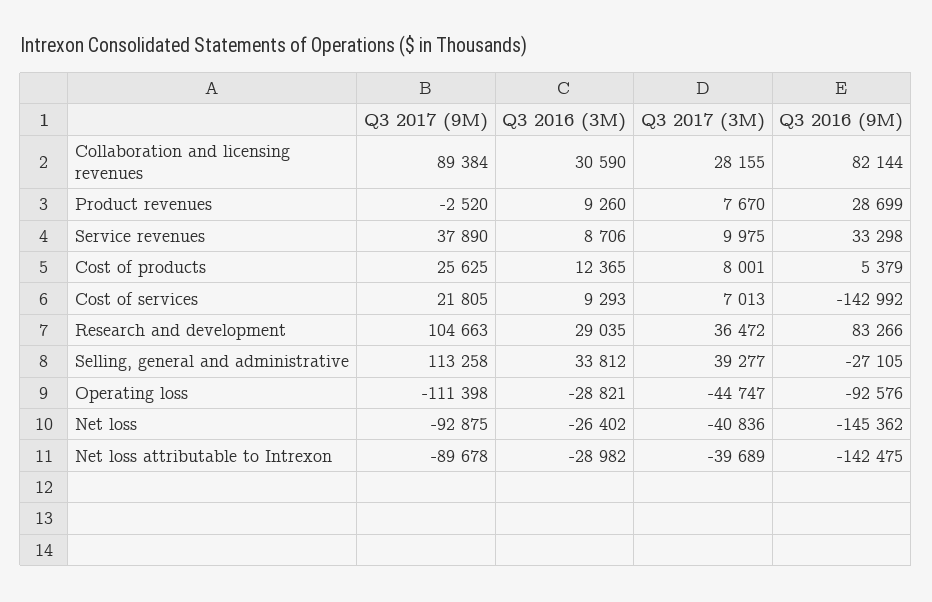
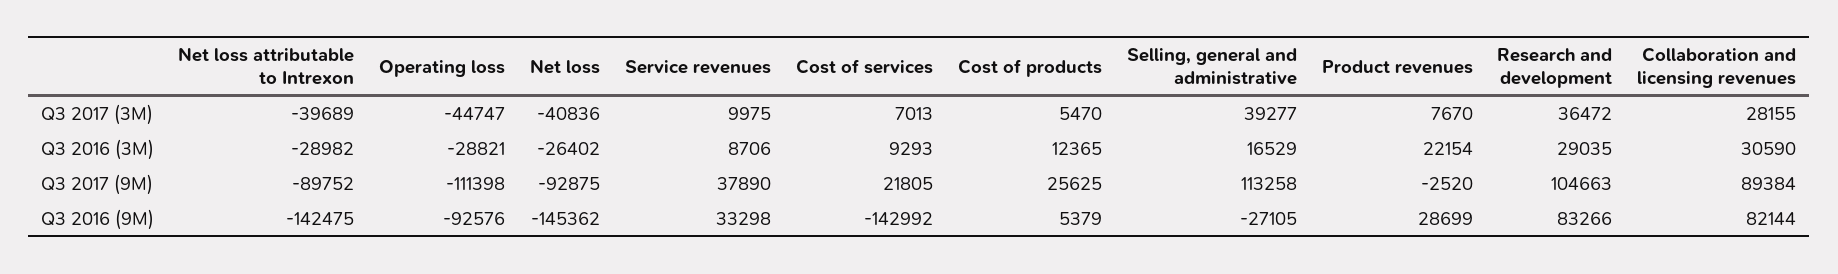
  {
    "Q3 2017 (9M)": {
      "Collaboration and licensing revenues": 89384,
      "Product revenues": -2520,
      "Service revenues": 37890,
      "Cost of products": 25625,
      "Cost of services": 21805,
      "Research and development": 104663,
      "Selling, general and administrative": 113258,
      "Operating loss": -111398,
      "Net loss": -92875,
-     "Net loss attributable to Intrexon": -89678
+     "Net loss attributable to Intrexon": -89752
    },
    "Q3 2016 (3M)": {
      "Collaboration and licensing revenues": 30590,
-     "Product revenues": 9260,
+     "Product revenues": 22154,
      "Service revenues": 8706,
      "Cost of products": 12365,
      "Cost of services": 9293,
      "Research and development": 29035,
-     "Selling, general and administrative": 33812,
+     "Selling, general and administrative": 16529,
      "Operating loss": -28821,
      "Net loss": -26402,
      "Net loss attributable to Intrexon": -28982
    },
    "Q3 2017 (3M)": {
      "Collaboration and licensing revenues": 28155,
      "Product revenues": 7670,
      "Service revenues": 9975,
-     "Cost of products": 8001,
+     "Cost of products": 5470,
      "Cost of services": 7013,
      "Research and development": 36472,
      "Selling, general and administrative": 39277,
      "Operating loss": -44747,
      "Net loss": -40836,
      "Net loss attributable to Intrexon": -39689
    },
    "Q3 2016 (9M)": {
      "Collaboration and licensing revenues": 82144,
      "Product revenues": 28699,
      "Service revenues": 33298,
      "Cost of products": 5379,
      "Cost of services": -142992,
      "Research and development": 83266,
      "Selling, general and administrative": -27105,
      "Operating loss": -92576,
      "Net loss": -145362,
      "Net loss attributable to Intrexon": -142475
    }
  }

